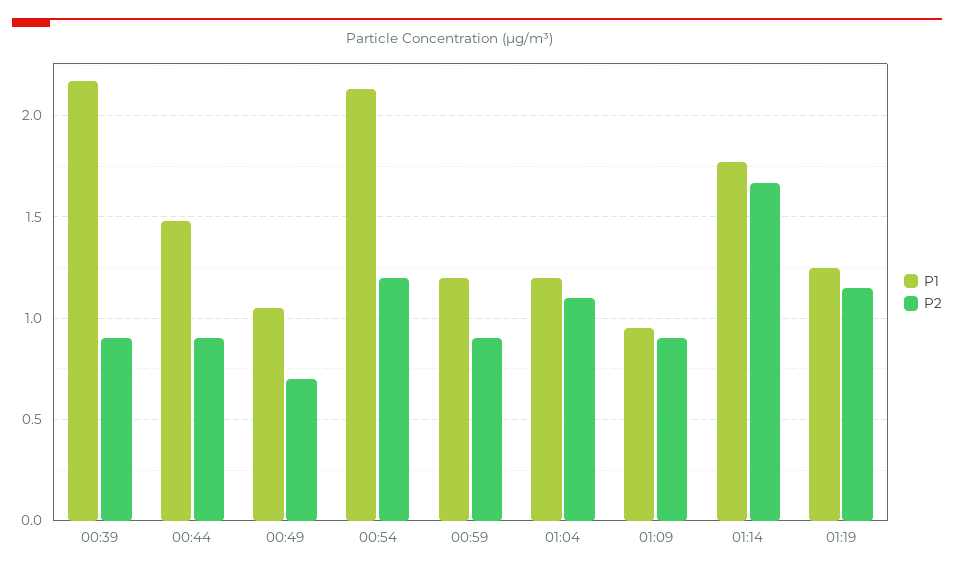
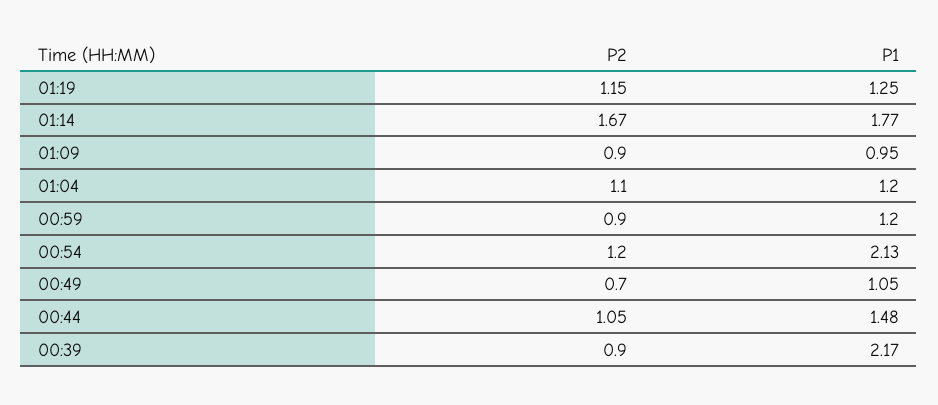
  {
    "P1": {
      "00:39": 2.17,
      "00:44": 1.48,
      "00:49": 1.05,
      "00:54": 2.13,
      "00:59": 1.2,
      "01:04": 1.2,
      "01:09": 0.95,
      "01:14": 1.77,
      "01:19": 1.25
    },
    "P2": {
      "00:39": 0.9,
-     "00:44": 0.9,
+     "00:44": 1.05,
      "00:49": 0.7,
      "00:54": 1.2,
      "00:59": 0.9,
      "01:04": 1.1,
      "01:09": 0.9,
      "01:14": 1.67,
      "01:19": 1.15
    }
  }

